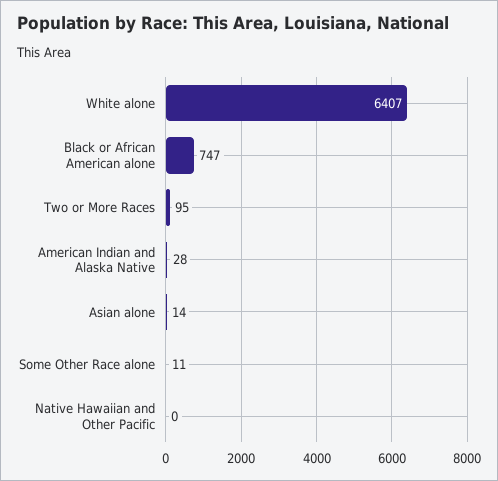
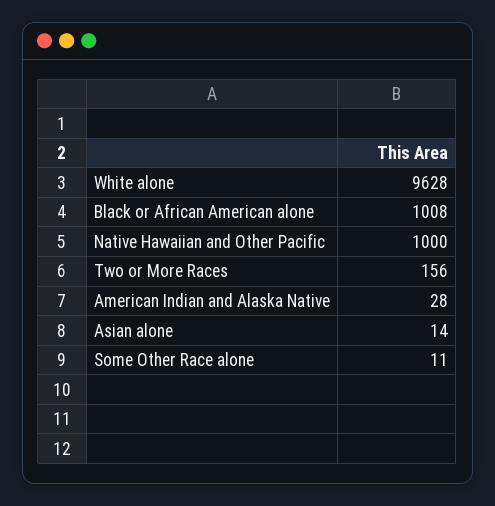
  {
-   "White alone": 6407,
+   "White alone": 9628,
-   "Black or African American alone": 747,
+   "Black or African American alone": 1008,
-   "Two or More Races": 95,
+   "Two or More Races": 156,
    "American Indian and Alaska Native": 28,
    "Asian alone": 14,
    "Some Other Race alone": 11,
-   "Native Hawaiian and Other Pacific": 0
+   "Native Hawaiian and Other Pacific": 1000
  }

